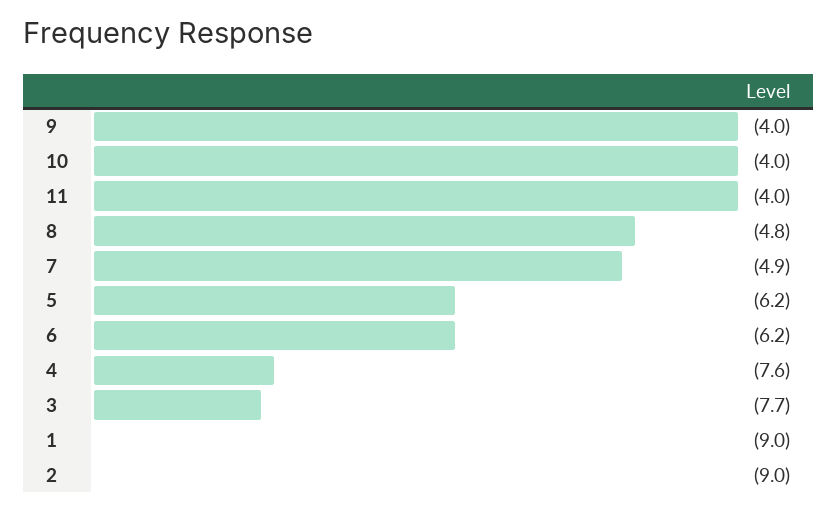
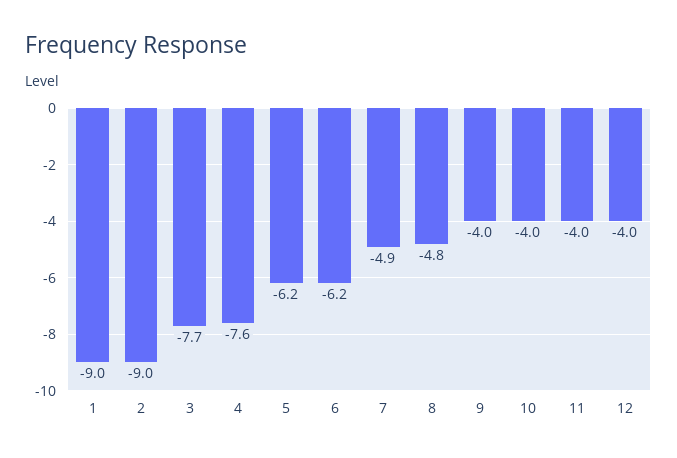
  {
    "9": -4,
    "10": -4,
    "11": -4,
    "8": -4.8,
    "7": -4.9,
    "5": -6.2,
    "6": -6.2,
    "4": -7.6,
    "3": -7.7,
    "1": -9,
-   "2": -9
+   "2": -9,
+   "12": -4
  }

